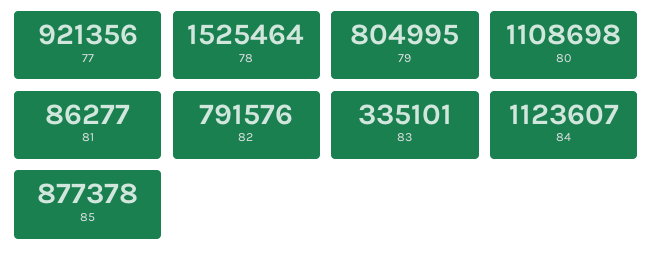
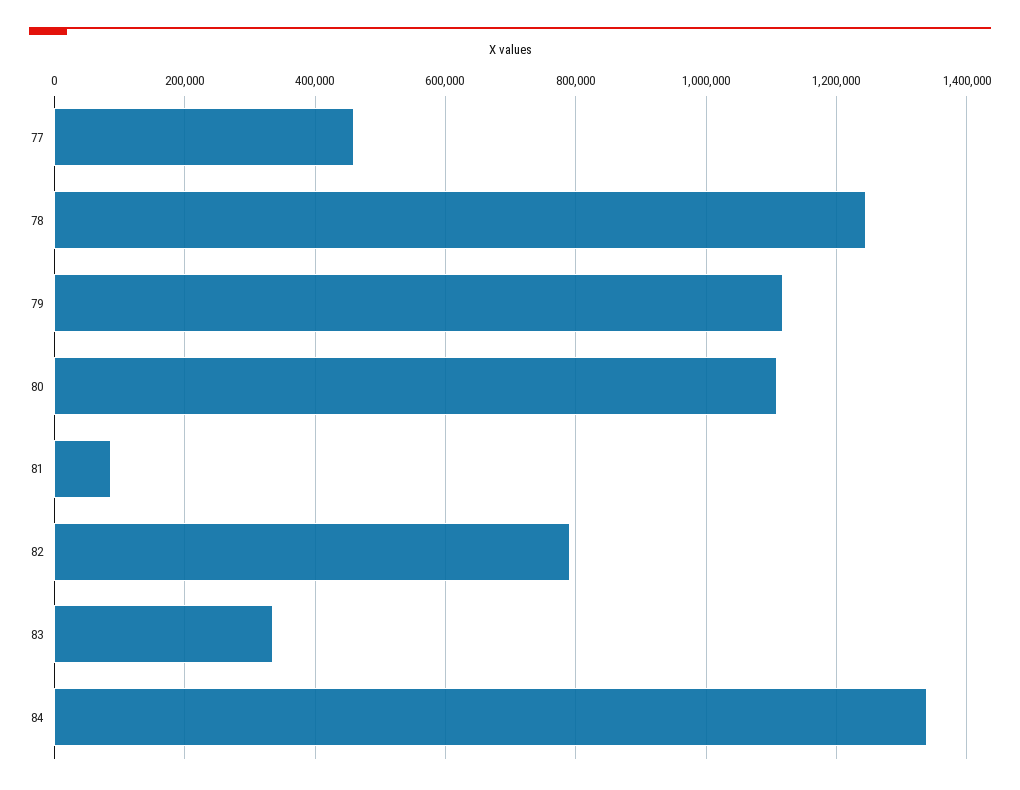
  {
-   "77": 921356,
+   "77": 460000,
-   "78": 1525464,
+   "78": 1240000,
-   "79": 804995,
+   "79": 1120000,
    "80": 1108698,
    "81": 86277,
    "82": 791576,
    "83": 335101,
-   "84": 1123607,
+   "84": 1340000
-   "85": 877378
  }

